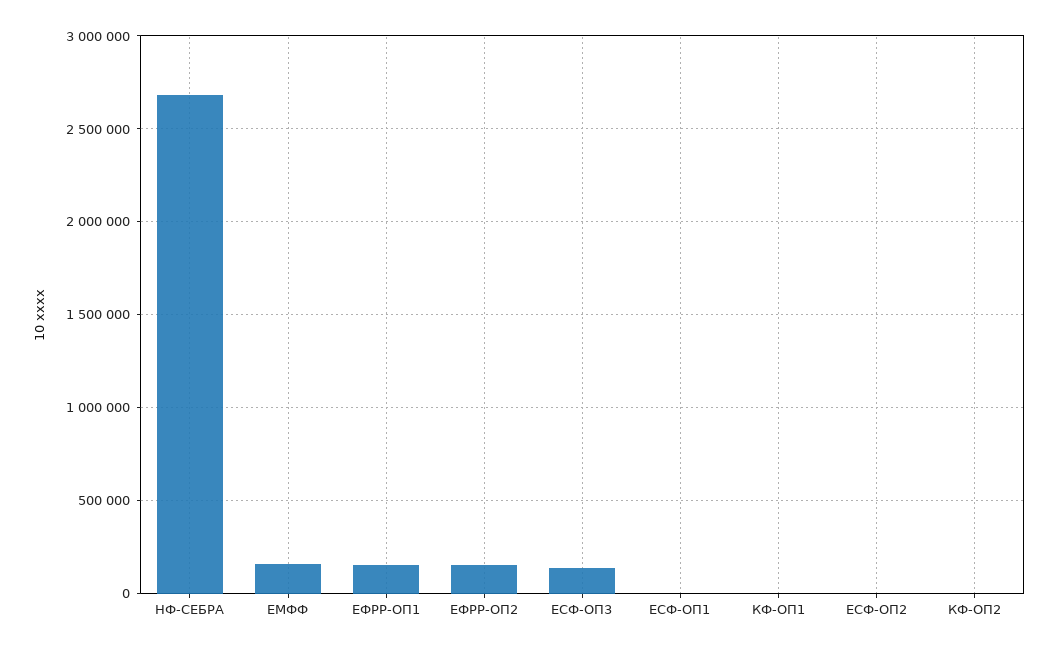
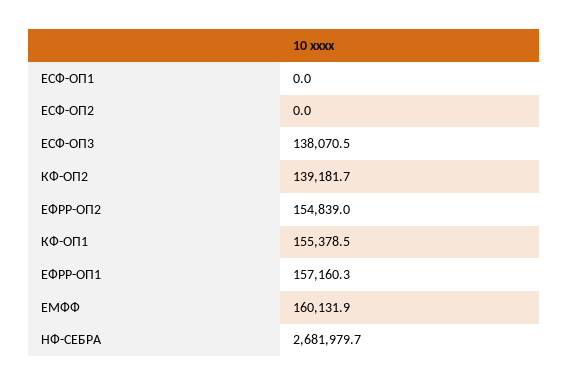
  {
    "НФ-СЕБРА": 2681979.7,
    "ЕМФФ": 160131.9,
    "ЕФРР-ОП1": 157160.3,
    "ЕФРР-ОП2": 154839,
    "ЕСФ-ОП3": 138070.5,
    "ЕСФ-ОП1": 0,
-   "КФ-ОП1": 0,
+   "КФ-ОП1": 155378.5,
    "ЕСФ-ОП2": 0,
-   "КФ-ОП2": 0
+   "КФ-ОП2": 139181.7
  }

